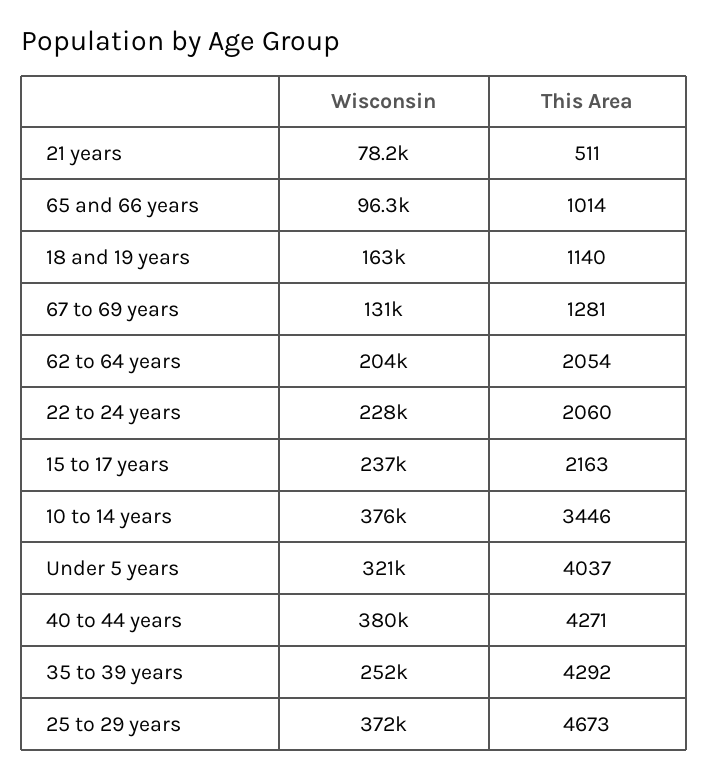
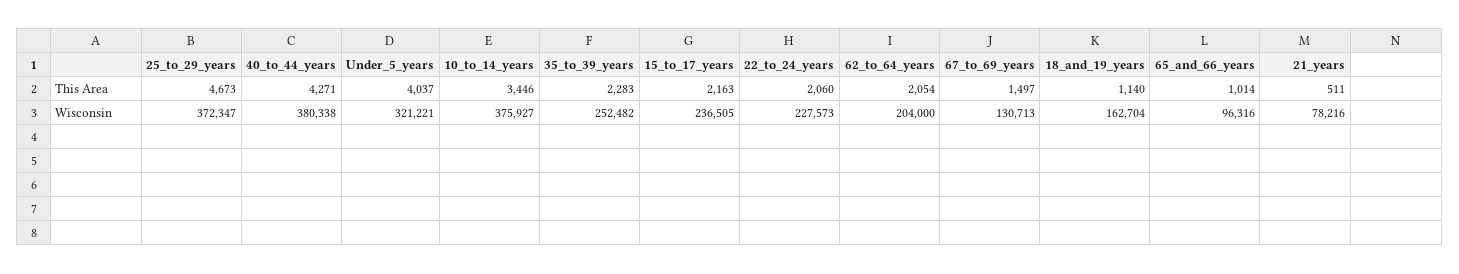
  {
    "Wisconsin": {
      "21 years": 78216,
      "65 and 66 years": 96316,
      "18 and 19 years": 162704,
      "67 to 69 years": 130713,
      "62 to 64 years": 204000,
      "22 to 24 years": 227573,
      "15 to 17 years": 236505,
      "10 to 14 years": 375927,
      "Under 5 years": 321221,
      "40 to 44 years": 380338,
      "35 to 39 years": 252482,
      "25 to 29 years": 372347
    },
    "This Area": {
      "21 years": 511,
      "65 and 66 years": 1014,
      "18 and 19 years": 1140,
-     "67 to 69 years": 1281,
+     "67 to 69 years": 1497,
      "62 to 64 years": 2054,
      "22 to 24 years": 2060,
      "15 to 17 years": 2163,
      "10 to 14 years": 3446,
      "Under 5 years": 4037,
      "40 to 44 years": 4271,
-     "35 to 39 years": 4292,
+     "35 to 39 years": 2283,
      "25 to 29 years": 4673
    }
  }

